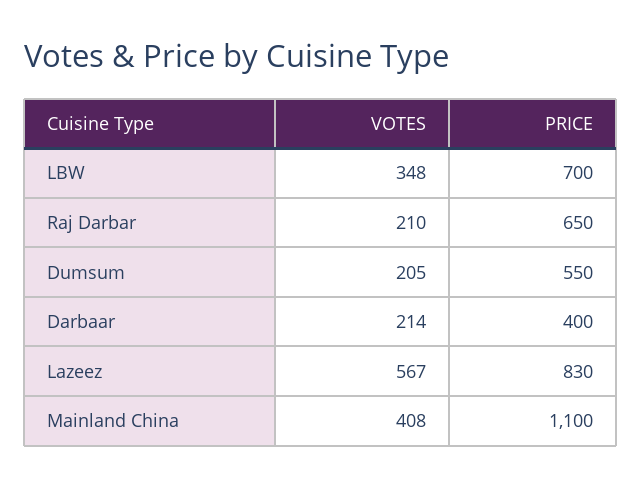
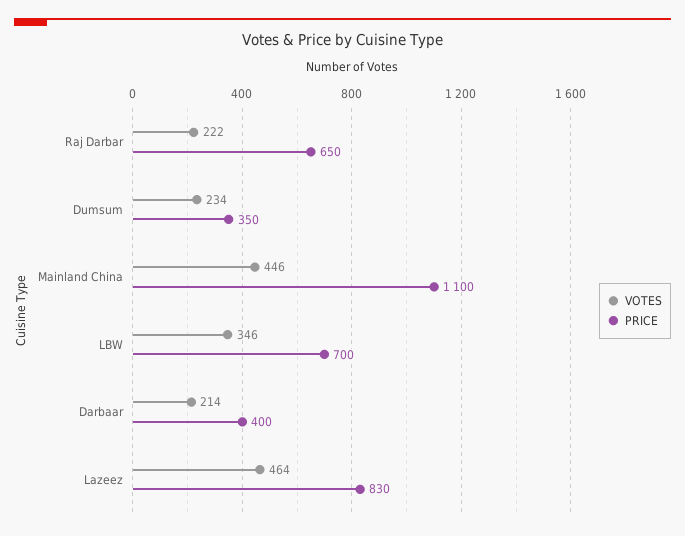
  {
    "VOTES": {
-     "LBW": 348,
+     "LBW": 346,
-     "Raj Darbar": 210,
+     "Raj Darbar": 222,
-     "Dumsum": 205,
+     "Dumsum": 234,
      "Darbaar": 214,
-     "Lazeez": 567,
+     "Lazeez": 464,
-     "Mainland China": 408
+     "Mainland China": 446
    },
    "PRICE": {
      "LBW": 700,
      "Raj Darbar": 650,
-     "Dumsum": 550,
+     "Dumsum": 350,
      "Darbaar": 400,
      "Lazeez": 830,
      "Mainland China": 1100
    }
  }

